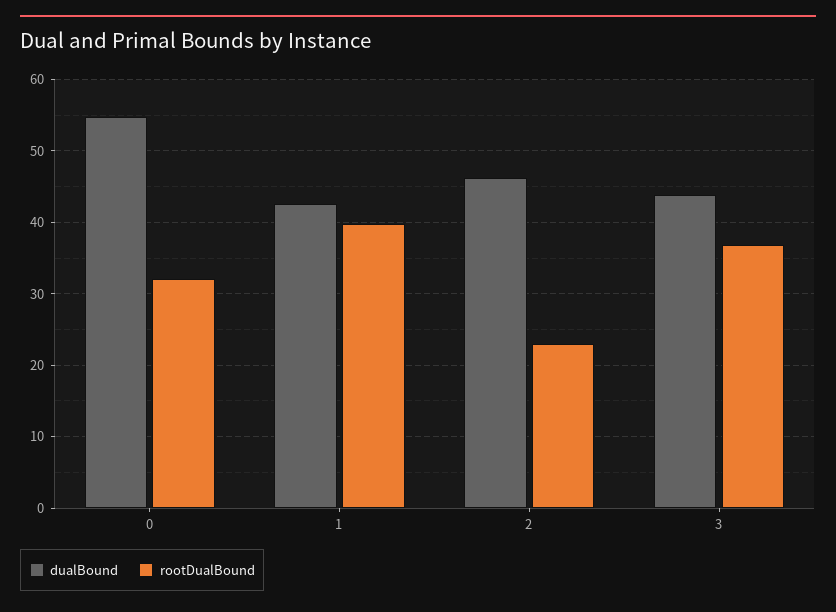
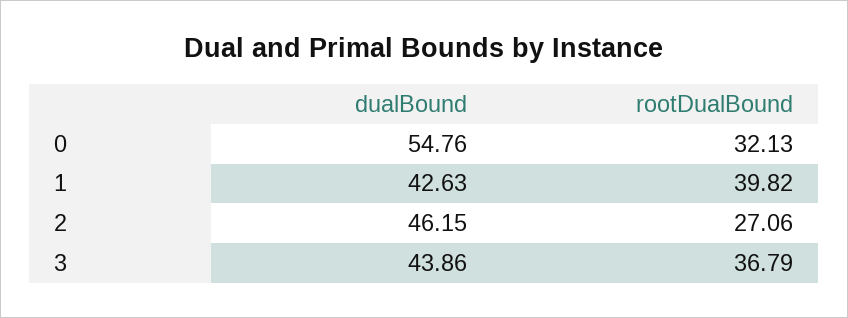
  {
    "dualBound": {
      "0": 54.76,
      "1": 42.63,
      "2": 46.15,
      "3": 43.86
    },
    "rootDualBound": {
      "0": 32.13,
      "1": 39.82,
-     "2": 23,
+     "2": 27.06,
      "3": 36.79
    }
  }

